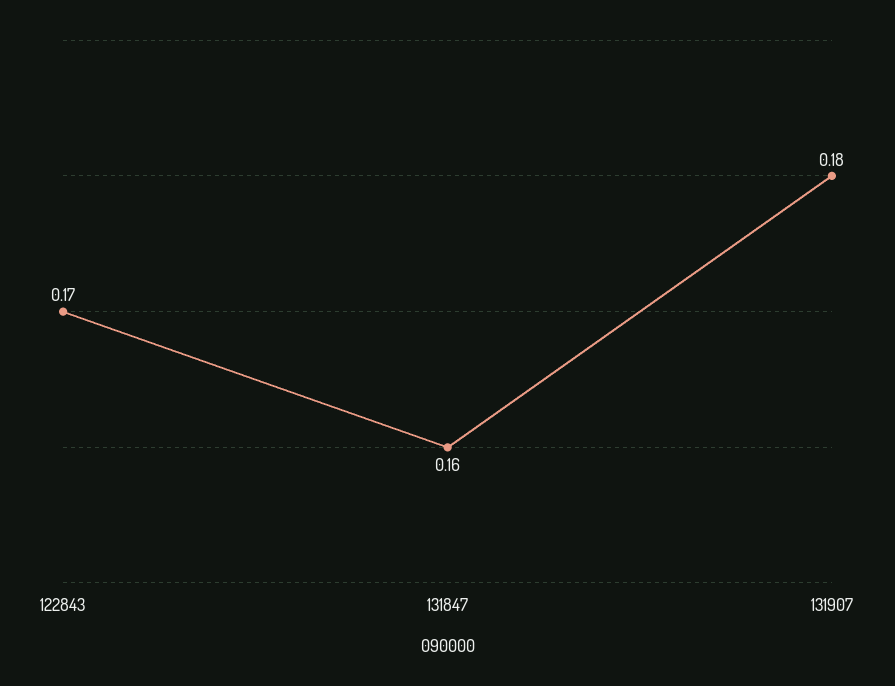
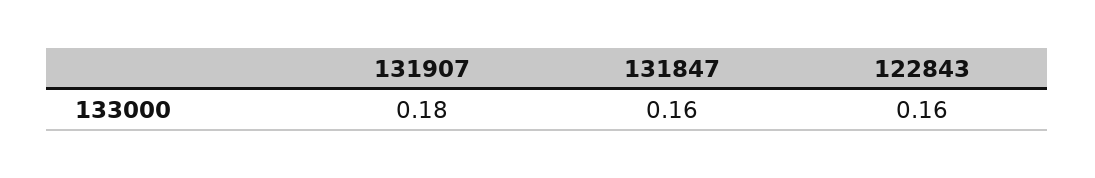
  {
-   "122843": 0.17,
+   "122843": 0.16,
    "131847": 0.16,
    "131907": 0.18
  }

